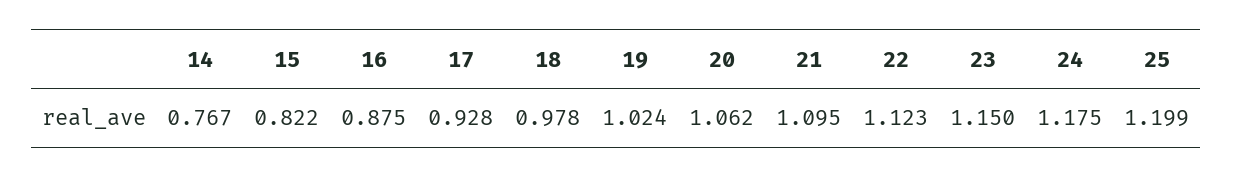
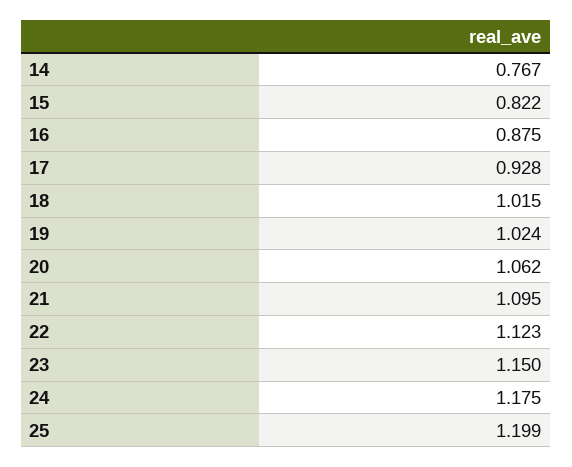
  {
    "14": 0.767,
    "15": 0.822,
    "16": 0.875,
    "17": 0.928,
-   "18": 0.978,
+   "18": 1.015,
    "19": 1.024,
    "20": 1.062,
    "21": 1.095,
    "22": 1.123,
    "23": 1.15,
    "24": 1.175,
    "25": 1.199
  }

